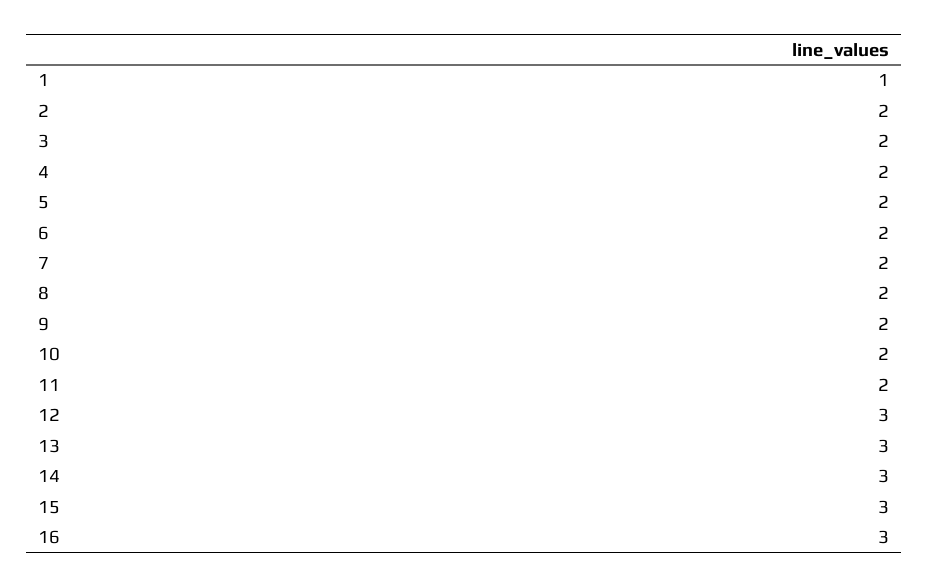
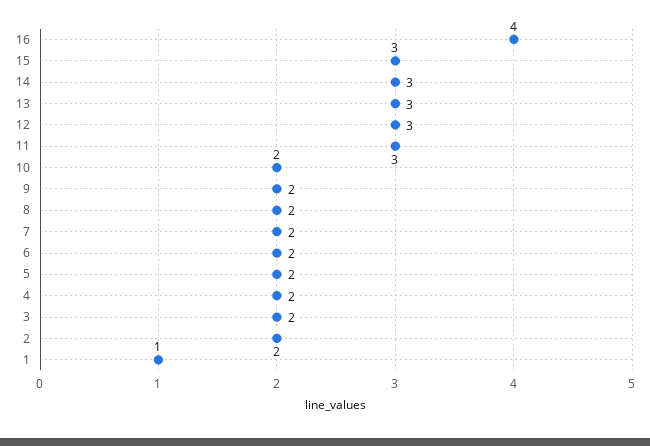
  {
    "1": 1,
    "2": 2,
    "3": 2,
    "4": 2,
    "5": 2,
    "6": 2,
    "7": 2,
    "8": 2,
    "9": 2,
    "10": 2,
-   "11": 2,
+   "11": 3,
    "12": 3,
    "13": 3,
    "14": 3,
    "15": 3,
-   "16": 3
+   "16": 4
  }

